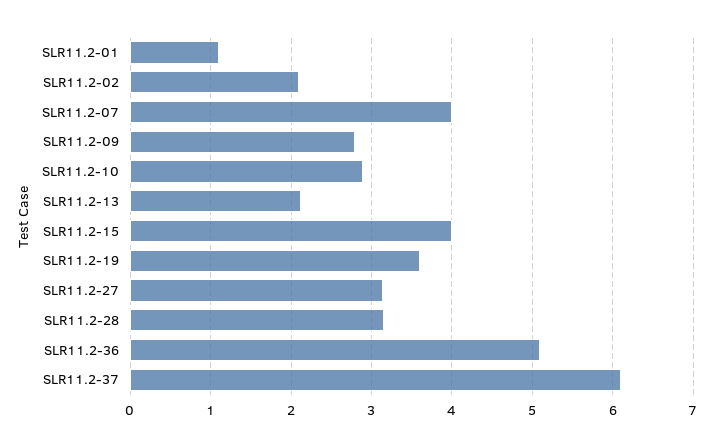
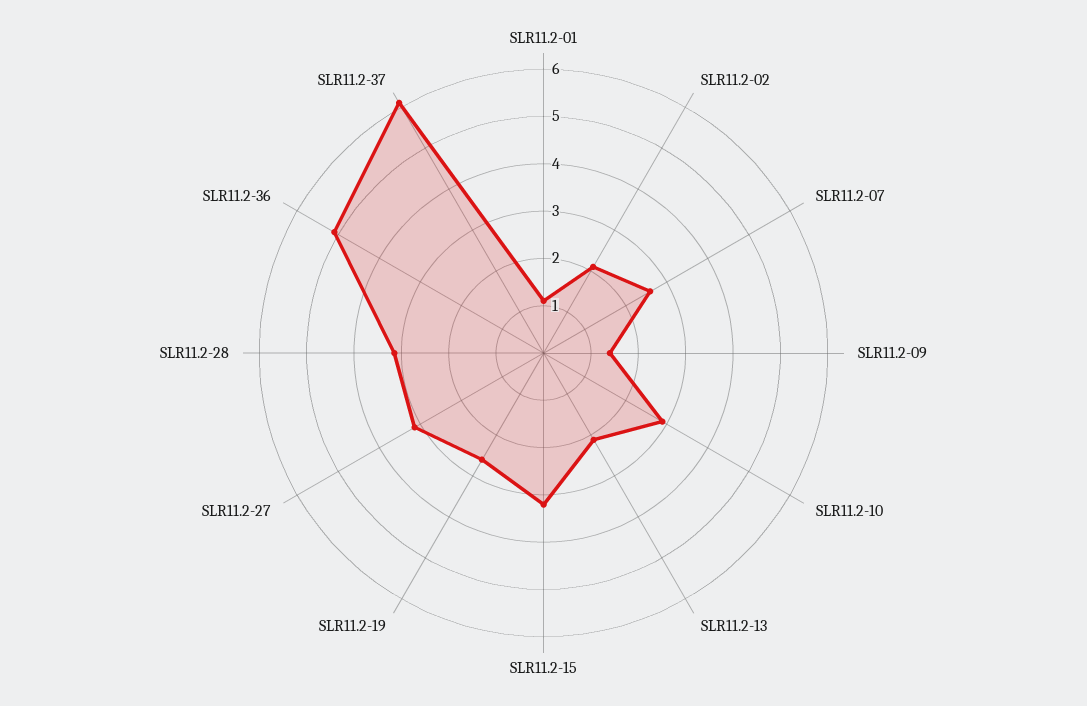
  {
    "SLR11.2-01": 1.1,
    "SLR11.2-02": 2.1,
-   "SLR11.2-07": 4,
+   "SLR11.2-07": 2.6,
-   "SLR11.2-09": 2.8,
+   "SLR11.2-09": 1.4,
    "SLR11.2-10": 2.9,
    "SLR11.2-13": 2.1,
-   "SLR11.2-15": 4,
+   "SLR11.2-15": 3.2,
-   "SLR11.2-19": 3.6,
+   "SLR11.2-19": 2.6,
    "SLR11.2-27": 3.1,
    "SLR11.2-28": 3.2,
    "SLR11.2-36": 5.1,
    "SLR11.2-37": 6.1
  }

